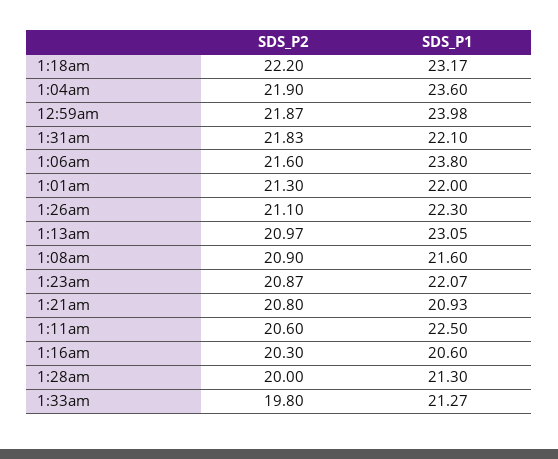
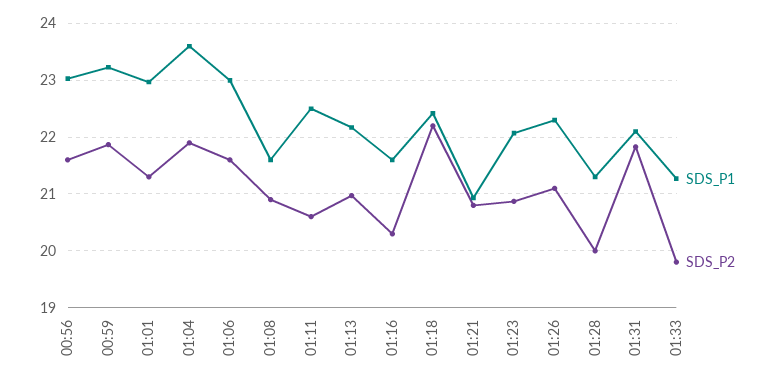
  {
    "SDS_P2": {
      "1:18am": 22.2,
      "1:04am": 21.9,
      "12:59am": 21.87,
      "1:31am": 21.83,
      "1:06am": 21.6,
      "1:01am": 21.3,
      "1:26am": 21.1,
      "1:13am": 20.97,
      "1:08am": 20.9,
      "1:23am": 20.87,
      "1:21am": 20.8,
      "1:11am": 20.6,
      "1:16am": 20.3,
      "1:28am": 20,
-     "1:33am": 19.8
+     "1:33am": 19.8,
+     "00:56": 21.6
    },
    "SDS_P1": {
-     "1:18am": 23.17,
+     "1:18am": 22.4,
      "1:04am": 23.6,
-     "12:59am": 23.98,
+     "12:59am": 23.2,
      "1:31am": 22.1,
-     "1:06am": 23.8,
+     "1:06am": 23,
-     "1:01am": 22,
+     "1:01am": 23,
      "1:26am": 22.3,
-     "1:13am": 23.05,
+     "1:13am": 22.2,
      "1:08am": 21.6,
      "1:23am": 22.07,
      "1:21am": 20.93,
      "1:11am": 22.5,
-     "1:16am": 20.6,
+     "1:16am": 21.6,
      "1:28am": 21.3,
-     "1:33am": 21.27
+     "1:33am": 21.27,
+     "00:56": 23
    }
  }

